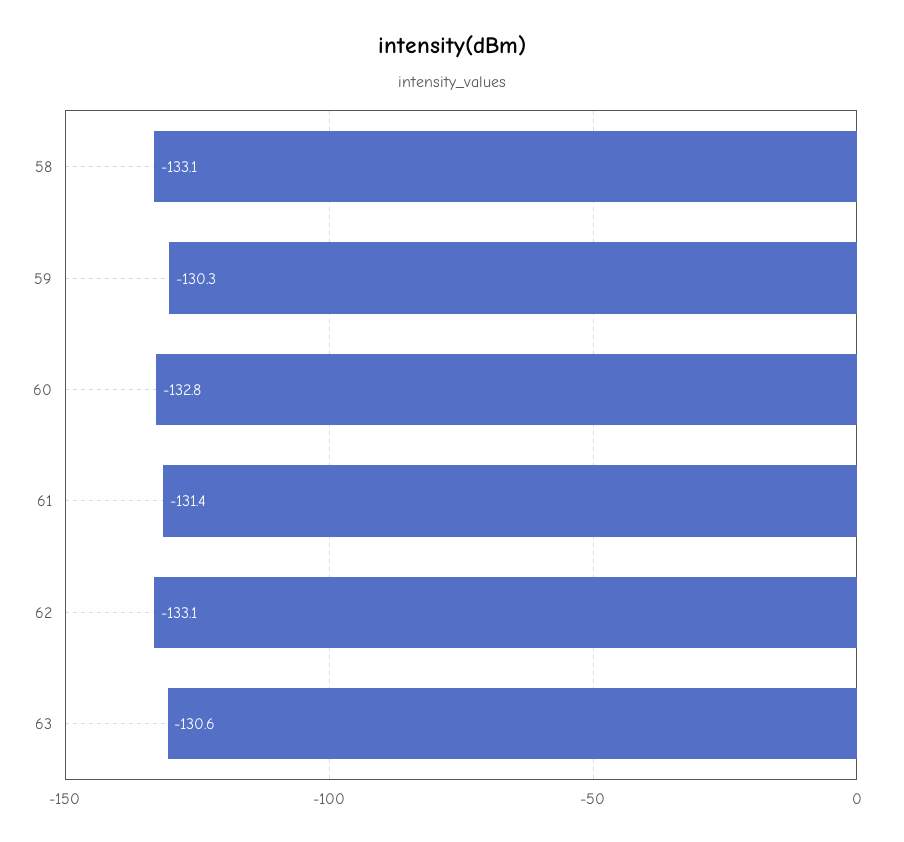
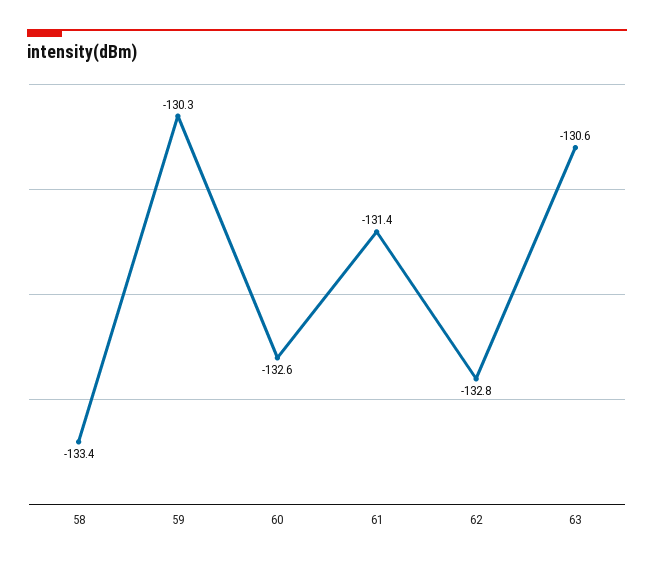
  {
-   "58": -133.1,
+   "58": -133.4,
    "59": -130.3,
-   "60": -132.8,
+   "60": -132.6,
    "61": -131.4,
-   "62": -133.1,
+   "62": -132.8,
    "63": -130.6
  }

